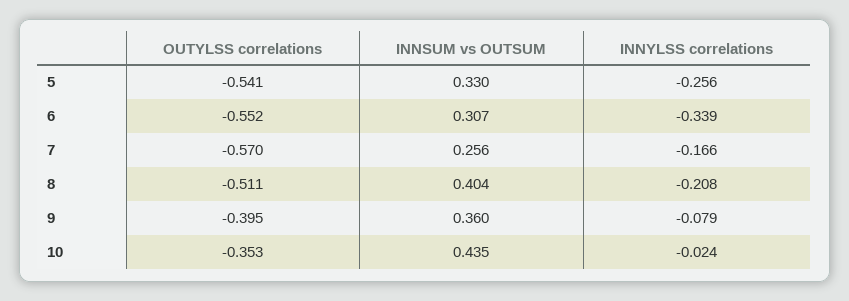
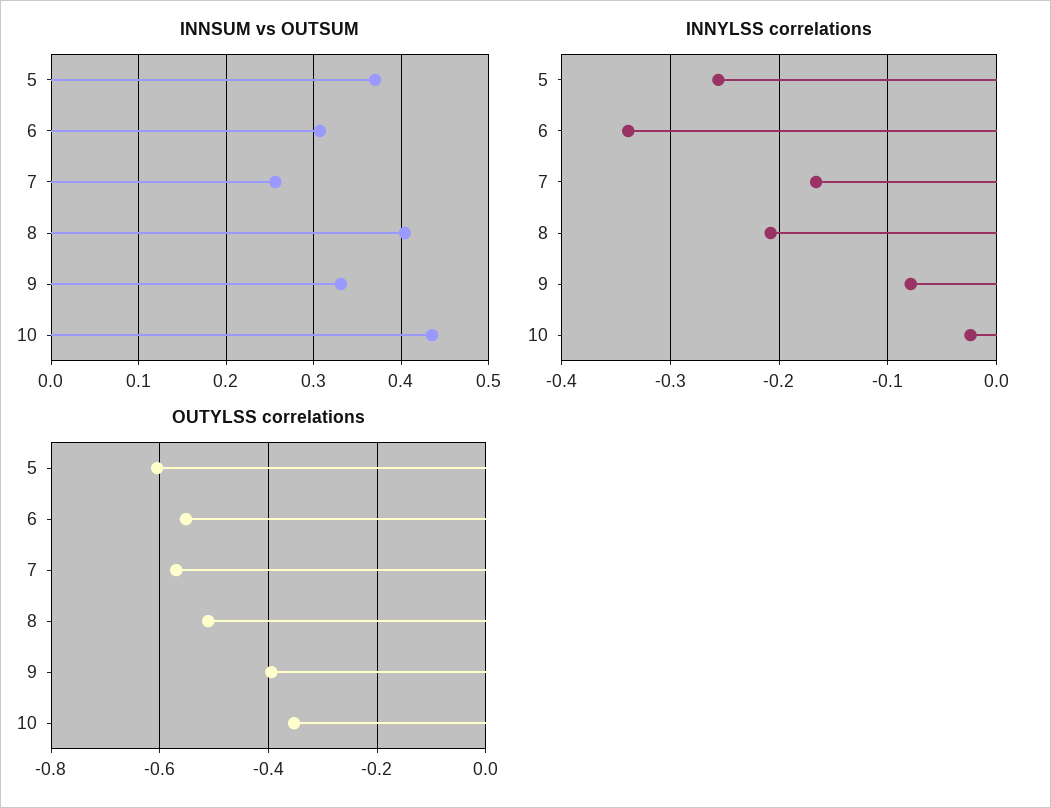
  {
    "OUTYLSS correlations": {
-     "5": -0.541,
+     "5": -0.6,
      "6": -0.552,
      "7": -0.57,
      "8": -0.511,
      "9": -0.395,
      "10": -0.353
    },
    "INNSUM vs OUTSUM": {
-     "5": 0.33,
+     "5": 0.37,
      "6": 0.307,
      "7": 0.256,
      "8": 0.404,
-     "9": 0.36,
+     "9": 0.33,
      "10": 0.435
    },
    "INNYLSS correlations": {
      "5": -0.256,
      "6": -0.339,
      "7": -0.166,
      "8": -0.208,
      "9": -0.079,
      "10": -0.024
    }
  }

